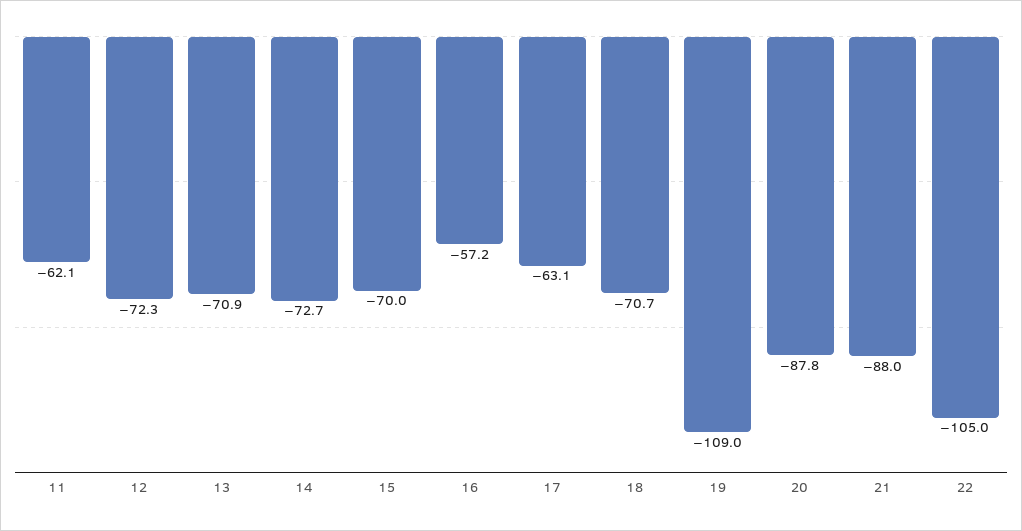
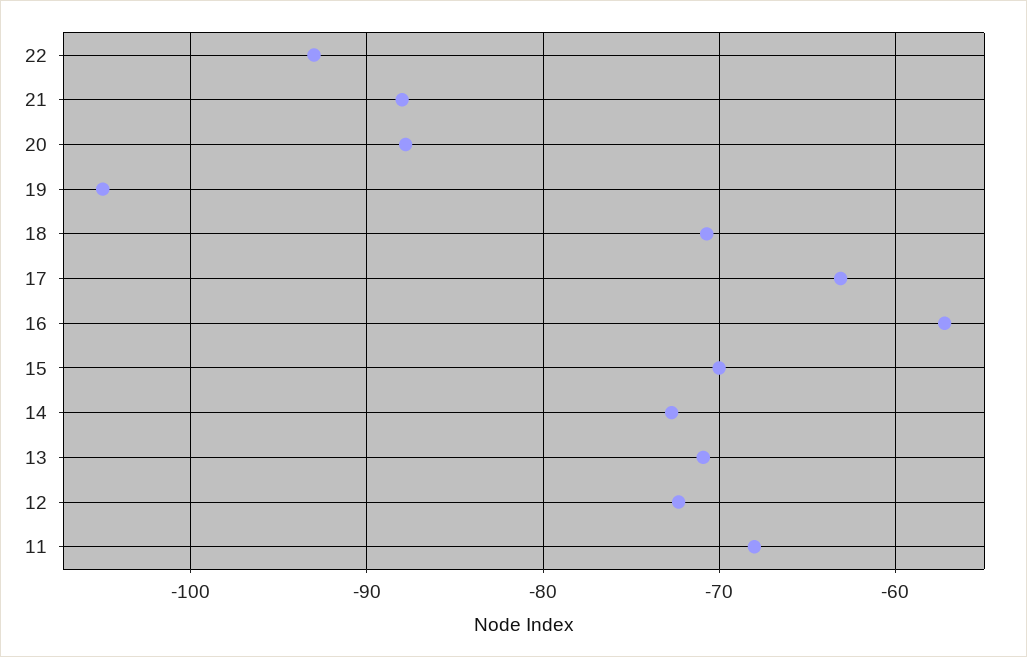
  {
-   "11": -62.1,
+   "11": -68,
    "12": -72.3,
    "13": -70.9,
    "14": -72.7,
    "15": -70,
    "16": -57.2,
    "17": -63.1,
    "18": -70.7,
-   "19": -109,
+   "19": -105,
    "20": -87.8,
    "21": -88,
-   "22": -105
+   "22": -93
  }

